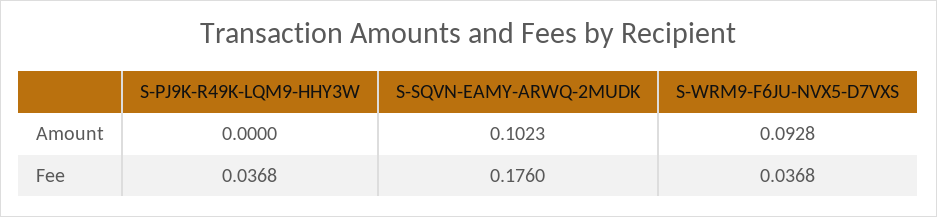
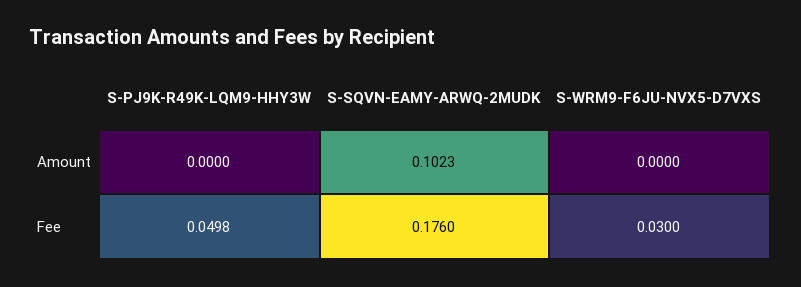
  {
    "S-PJ9K-R49K-LQM9-HHY3W": {
      "Amount": 0,
-     "Fee": 0.0368
+     "Fee": 0.0498
    },
    "S-SQVN-EAMY-ARWQ-2MUDK": {
      "Amount": 0.1023,
      "Fee": 0.176
    },
    "S-WRM9-F6JU-NVX5-D7VXS": {
-     "Amount": 0.0928,
+     "Amount": 0,
-     "Fee": 0.0368
+     "Fee": 0.03
    }
  }

